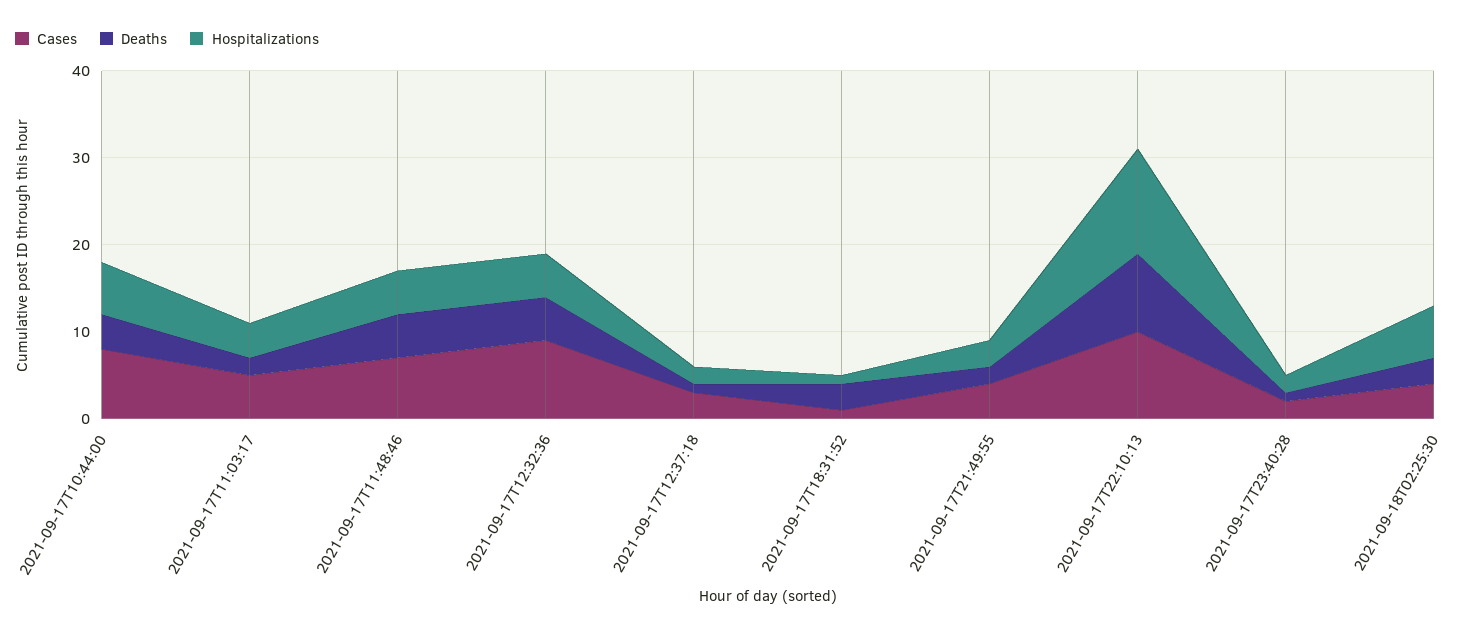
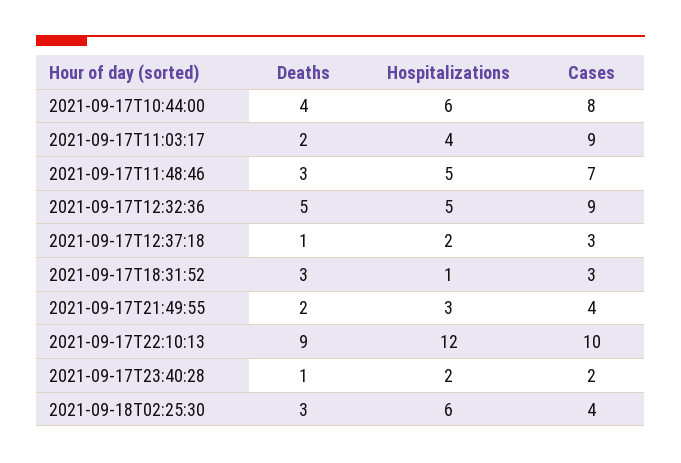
  {
    "Cases": {
      "2021-09-17T10:44:00": 8,
-     "2021-09-17T11:03:17": 5,
+     "2021-09-17T11:03:17": 9,
      "2021-09-17T11:48:46": 7,
      "2021-09-17T12:32:36": 9,
      "2021-09-17T12:37:18": 3,
-     "2021-09-17T18:31:52": 1,
+     "2021-09-17T18:31:52": 3,
      "2021-09-17T21:49:55": 4,
      "2021-09-17T22:10:13": 10,
      "2021-09-17T23:40:28": 2,
      "2021-09-18T02:25:30": 4
    },
    "Deaths": {
      "2021-09-17T10:44:00": 4,
      "2021-09-17T11:03:17": 2,
-     "2021-09-17T11:48:46": 5,
+     "2021-09-17T11:48:46": 3,
      "2021-09-17T12:32:36": 5,
      "2021-09-17T12:37:18": 1,
      "2021-09-17T18:31:52": 3,
      "2021-09-17T21:49:55": 2,
      "2021-09-17T22:10:13": 9,
      "2021-09-17T23:40:28": 1,
      "2021-09-18T02:25:30": 3
    },
    "Hospitalizations": {
      "2021-09-17T10:44:00": 6,
      "2021-09-17T11:03:17": 4,
      "2021-09-17T11:48:46": 5,
      "2021-09-17T12:32:36": 5,
      "2021-09-17T12:37:18": 2,
      "2021-09-17T18:31:52": 1,
      "2021-09-17T21:49:55": 3,
      "2021-09-17T22:10:13": 12,
      "2021-09-17T23:40:28": 2,
      "2021-09-18T02:25:30": 6
    }
  }

